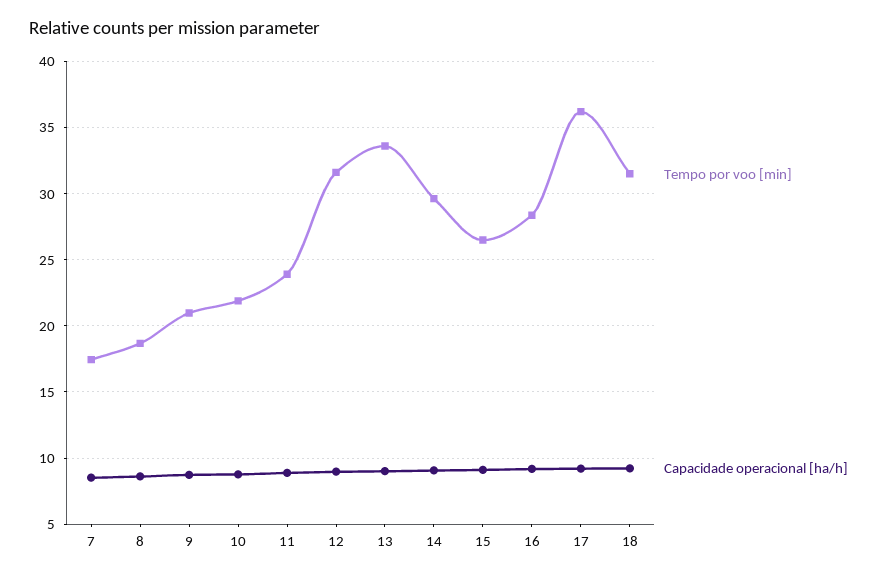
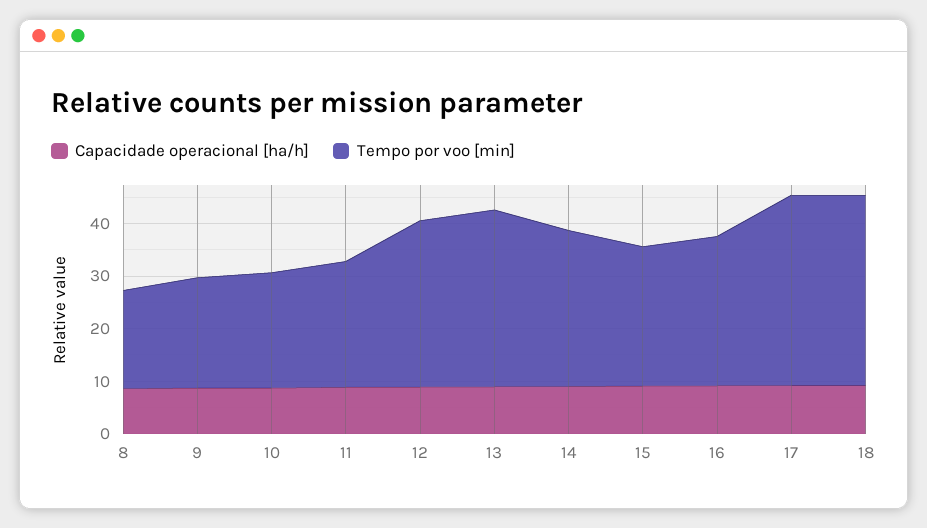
  {
    "Tempo por voo [min]": {
-     "7": 17.5,
      "8": 18.5,
      "9": 21,
      "10": 22,
      "11": 24,
      "12": 31.5,
      "13": 33.5,
      "14": 29.5,
      "15": 26.5,
      "16": 28.5,
      "17": 36,
-     "18": 31.5
+     "18": 36
    },
    "Capacidade operacional [ha/h]": {
-     "7": 8.5,
      "8": 8.5,
      "9": 8.5,
      "10": 9,
      "11": 9,
      "12": 9,
      "13": 9,
      "14": 9,
      "15": 9,
      "16": 9,
      "17": 9,
      "18": 9
    }
  }

